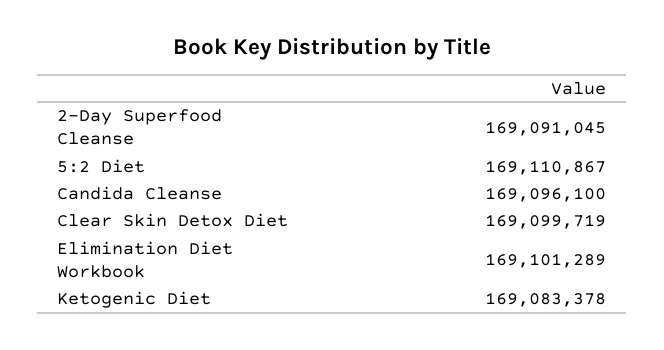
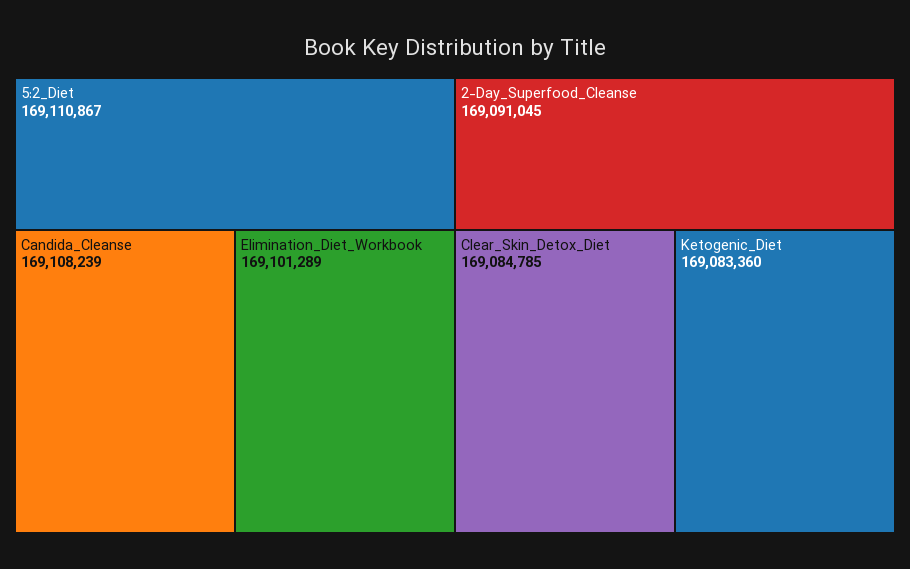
  {
    "2-Day Superfood Cleanse": 169091045,
    "5:2 Diet": 169110867,
-   "Candida Cleanse": 169096100,
+   "Candida Cleanse": 169108239,
-   "Clear Skin Detox Diet": 169099719,
+   "Clear Skin Detox Diet": 169084785,
    "Elimination Diet Workbook": 169101289,
-   "Ketogenic Diet": 169083378
+   "Ketogenic Diet": 169083360
  }

